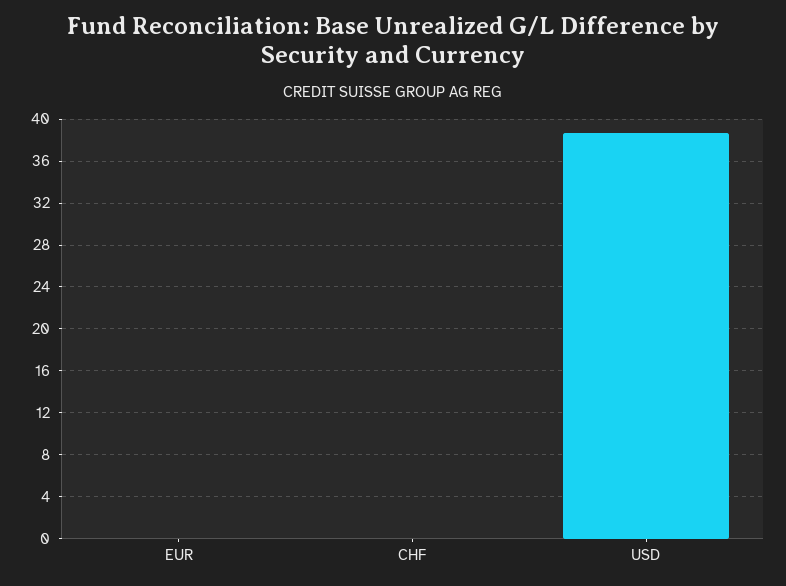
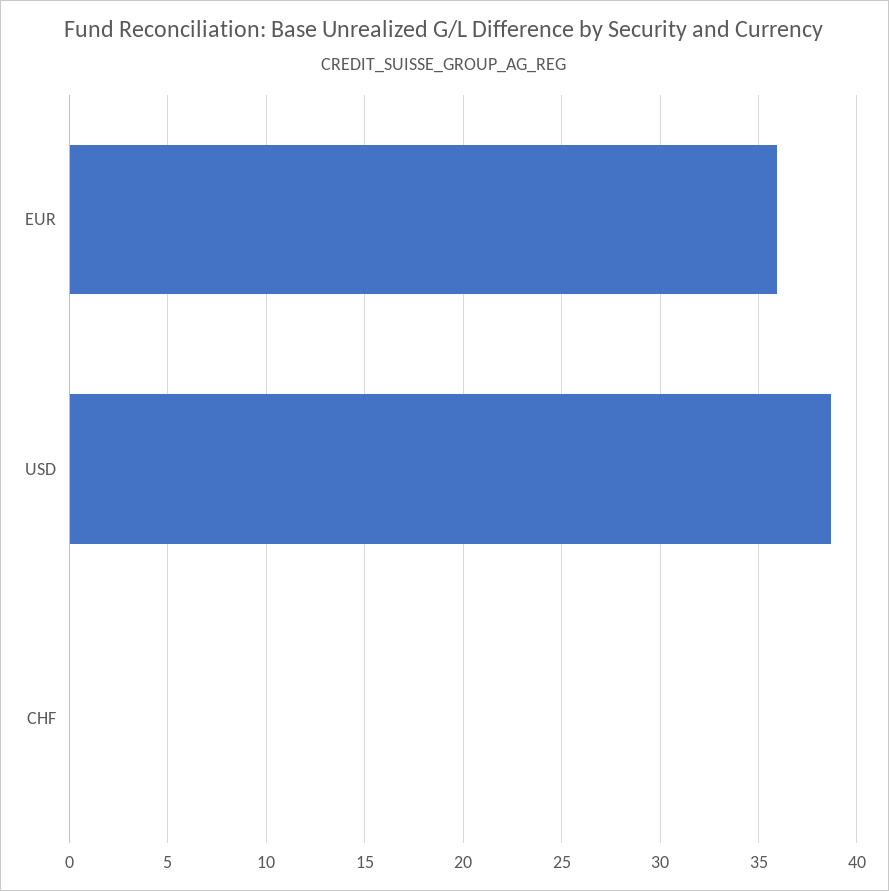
  {
-   "EUR": 0,
+   "EUR": 36,
    "CHF": 0,
    "USD": 38.5
  }

